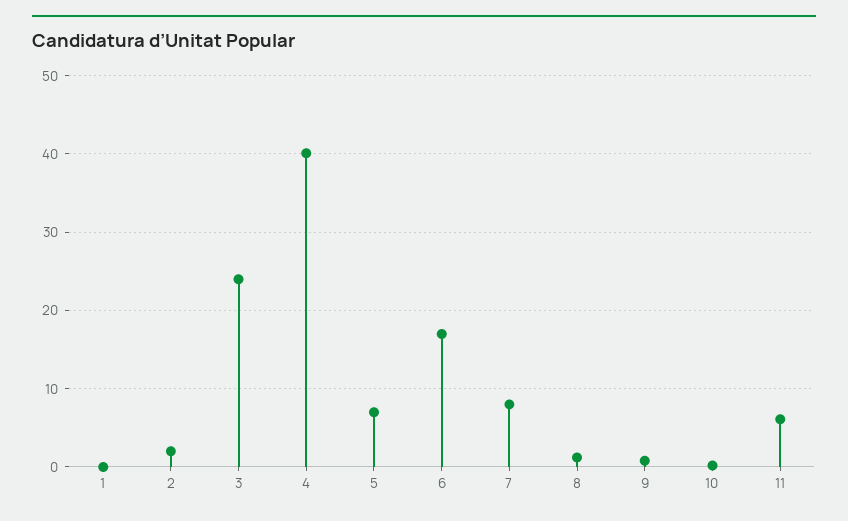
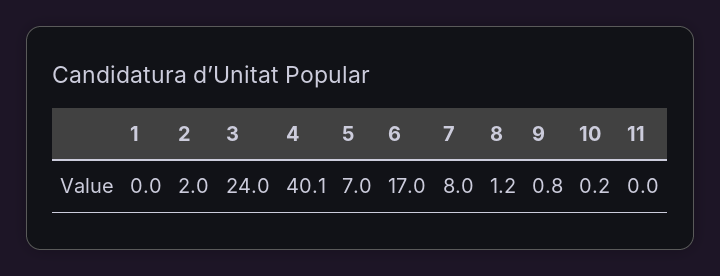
  {
    "1": 0,
    "2": 2,
    "3": 24,
    "4": 40.1,
    "5": 7,
    "6": 17,
    "7": 8,
    "8": 1.2,
    "9": 0.8,
    "10": 0.2,
-   "11": 6
+   "11": 0
  }

